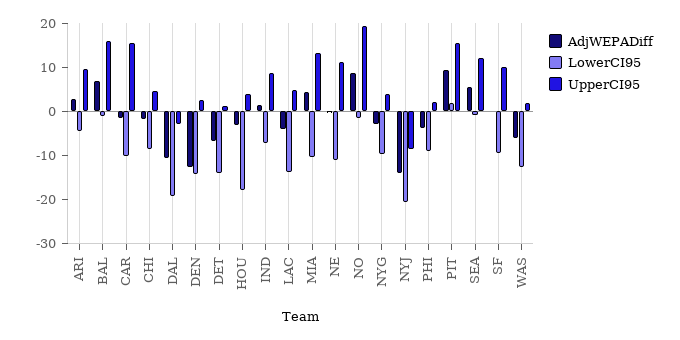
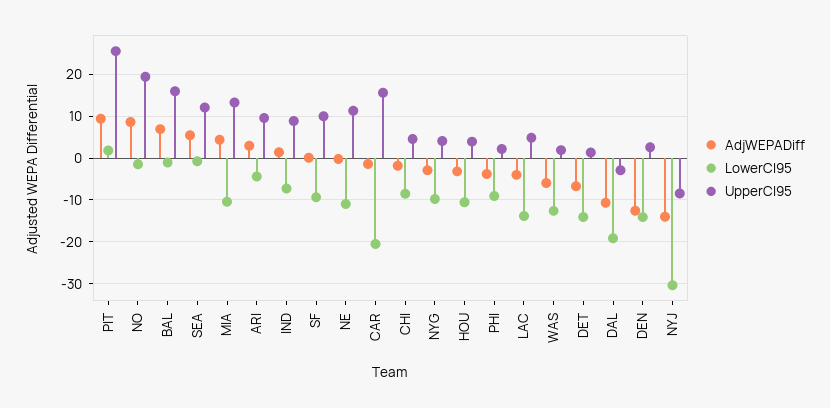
  {
    "AdjWEPADiff": {
      "ARI": 2,
      "BAL": 6,
      "CAR": -2,
      "CHI": -2,
      "DAL": -10,
      "DEN": -12,
      "DET": -6,
      "HOU": -4,
      "IND": 2,
      "LAC": -4,
      "MIA": 4,
      "NE": 0,
      "NO": 8,
      "NYG": -2,
      "NYJ": -14,
      "PHI": -4,
      "PIT": 10,
      "SEA": 6,
      "SF": 0,
      "WAS": -6
    },
    "LowerCI95": {
      "ARI": -4,
      "BAL": -2,
-     "CAR": -10,
+     "CAR": -20,
      "CHI": -8,
      "DAL": -20,
      "DEN": -14,
      "DET": -14,
-     "HOU": -18,
+     "HOU": -10,
      "IND": -8,
      "LAC": -14,
      "MIA": -10,
      "NE": -10,
      "NO": -2,
      "NYG": -10,
-     "NYJ": -20,
+     "NYJ": -30,
      "PHI": -10,
      "PIT": 2,
      "SEA": 0,
      "SF": -10,
      "WAS": -12
    },
    "UpperCI95": {
      "ARI": 10,
      "BAL": 16,
      "CAR": 16,
      "CHI": 4,
      "DAL": -2,
      "DEN": 2,
      "DET": 2,
      "HOU": 4,
      "IND": 8,
      "LAC": 4,
      "MIA": 14,
      "NE": 12,
      "NO": 20,
      "NYG": 4,
      "NYJ": -8,
      "PHI": 2,
-     "PIT": 16,
+     "PIT": 26,
      "SEA": 12,
      "SF": 10,
      "WAS": 2
    }
  }

